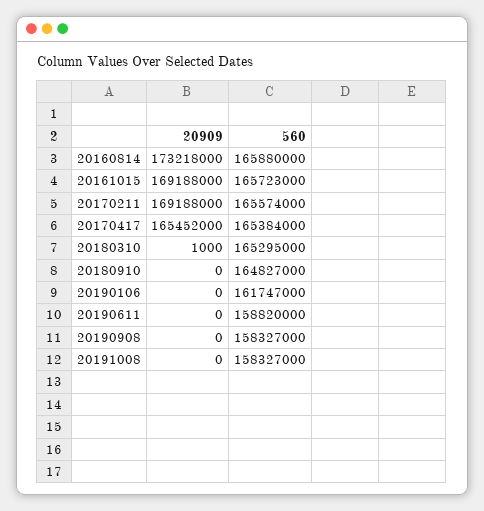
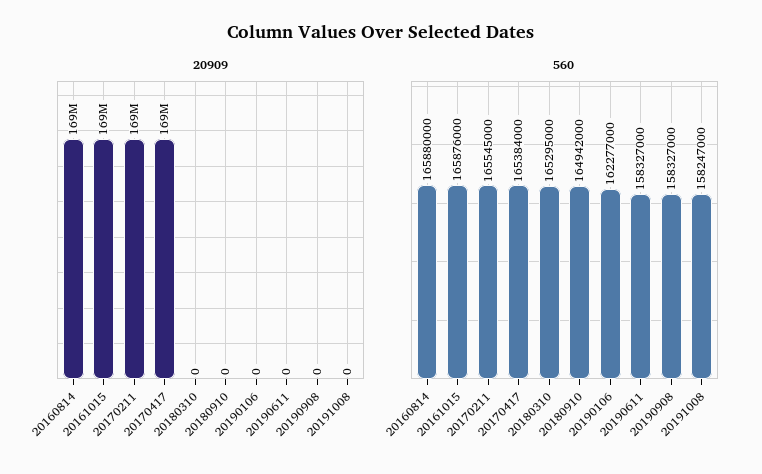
  {
    "20909": {
-     "20160814": 173218000,
+     "20160814": 169000000,
      "20161015": 169188000,
      "20170211": 169188000,
-     "20170417": 165452000,
+     "20170417": 169000000,
-     "20180310": 1000,
+     "20180310": 0,
      "20180910": 0,
      "20190106": 0,
      "20190611": 0,
      "20190908": 0,
      "20191008": 0
    },
    "560": {
      "20160814": 165880000,
-     "20161015": 165723000,
+     "20161015": 165876000,
-     "20170211": 165574000,
+     "20170211": 165545000,
      "20170417": 165384000,
      "20180310": 165295000,
-     "20180910": 164827000,
+     "20180910": 164942000,
-     "20190106": 161747000,
+     "20190106": 162277000,
-     "20190611": 158820000,
+     "20190611": 158327000,
      "20190908": 158327000,
-     "20191008": 158327000
+     "20191008": 158247000
    }
  }

